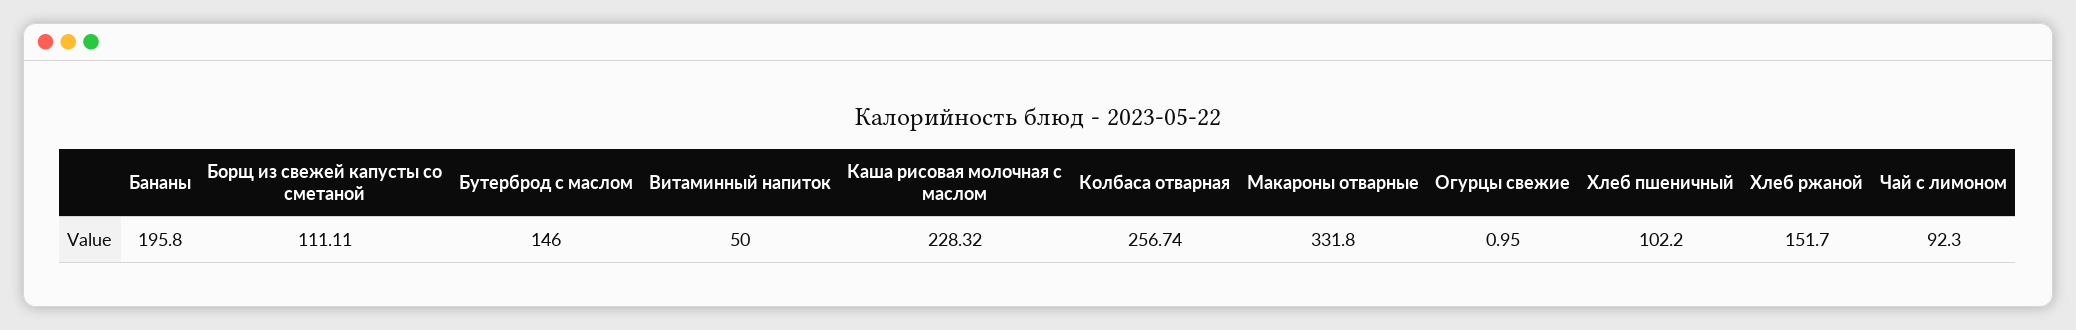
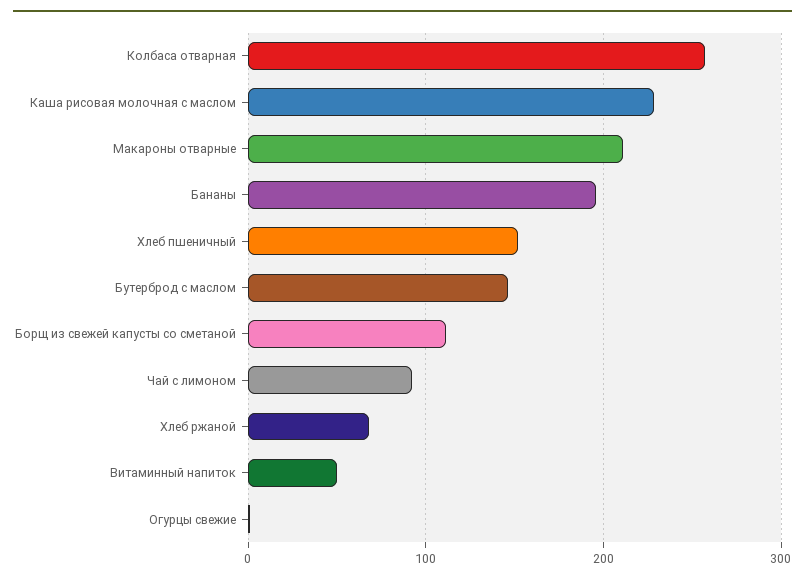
  {
    "Бананы": 195.8,
    "Борщ из свежей капусты со сметаной": 111.11,
    "Бутерброд с маслом": 146,
    "Витаминный напиток": 50,
    "Каша рисовая молочная с маслом": 228.32,
    "Колбаса отварная": 256.74,
-   "Макароны отварные": 331.8,
+   "Макароны отварные": 210,
    "Огурцы свежие": 0.95,
-   "Хлеб пшеничный": 102.2,
+   "Хлеб пшеничный": 150,
-   "Хлеб ржаной": 151.7,
+   "Хлеб ржаной": 70,
    "Чай с лимоном": 92.3
  }

